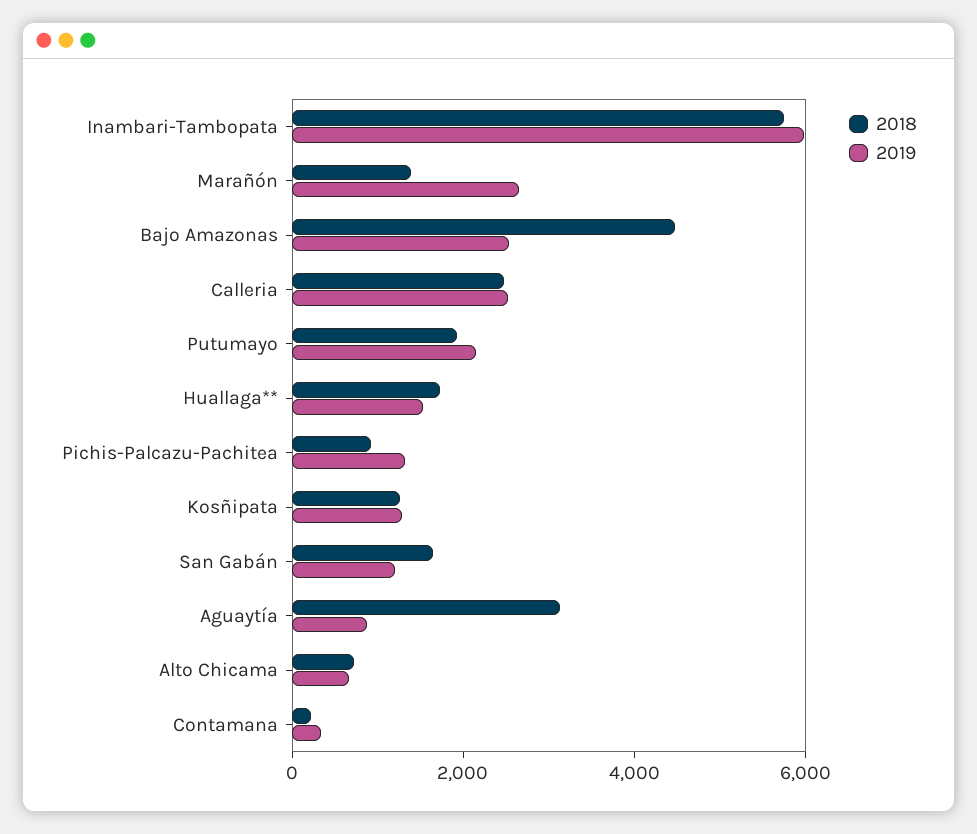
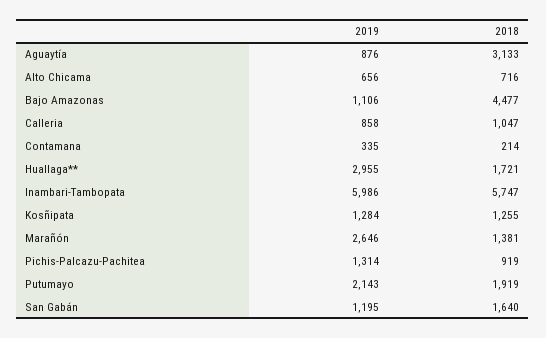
  {
    "2018": {
      "Inambari-Tambopata": 5747,
      "Marañón": 1381,
      "Bajo Amazonas": 4477,
-     "Calleria": 2500,
+     "Calleria": 1047,
      "Putumayo": 1919,
      "Huallaga**": 1721,
      "Pichis-Palcazu-Pachitea": 919,
      "Kosñipata": 1255,
      "San Gabán": 1640,
      "Aguaytía": 3133,
      "Alto Chicama": 716,
      "Contamana": 214
    },
    "2019": {
      "Inambari-Tambopata": 5986,
      "Marañón": 2646,
-     "Bajo Amazonas": 2500,
+     "Bajo Amazonas": 1106,
-     "Calleria": 2500,
+     "Calleria": 858,
      "Putumayo": 2143,
-     "Huallaga**": 1500,
+     "Huallaga**": 2955,
      "Pichis-Palcazu-Pachitea": 1314,
      "Kosñipata": 1284,
      "San Gabán": 1195,
      "Aguaytía": 876,
      "Alto Chicama": 656,
      "Contamana": 335
    }
  }

